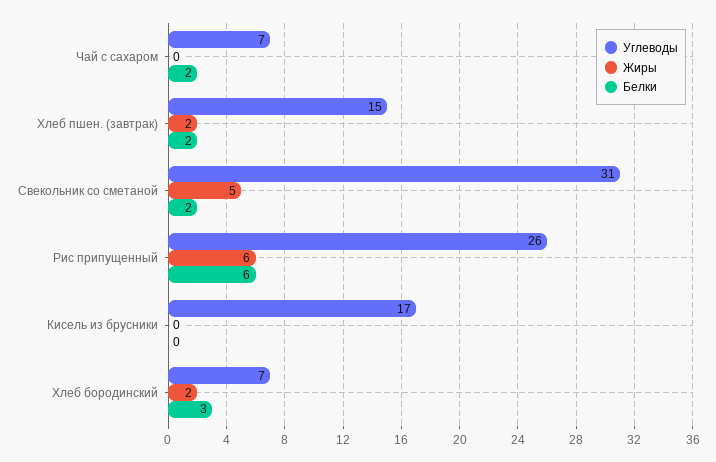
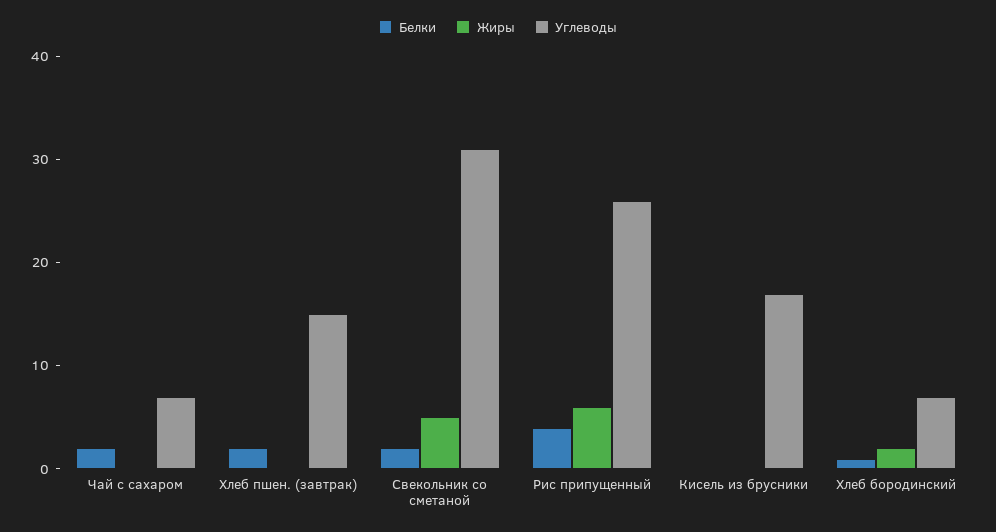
  {
    "Углеводы": {
      "Чай с сахаром": 7,
      "Хлеб пшен. (завтрак)": 15,
      "Свекольник со сметаной": 31,
      "Рис припущенный": 26,
      "Кисель из брусники": 17,
      "Хлеб бородинский": 7
    },
    "Жиры": {
      "Чай с сахаром": 0,
-     "Хлеб пшен. (завтрак)": 2,
+     "Хлеб пшен. (завтрак)": 0,
      "Свекольник со сметаной": 5,
      "Рис припущенный": 6,
      "Кисель из брусники": 0,
      "Хлеб бородинский": 2
    },
    "Белки": {
      "Чай с сахаром": 2,
      "Хлеб пшен. (завтрак)": 2,
      "Свекольник со сметаной": 2,
-     "Рис припущенный": 6,
+     "Рис припущенный": 4,
      "Кисель из брусники": 0,
-     "Хлеб бородинский": 3
+     "Хлеб бородинский": 1
    }
  }

